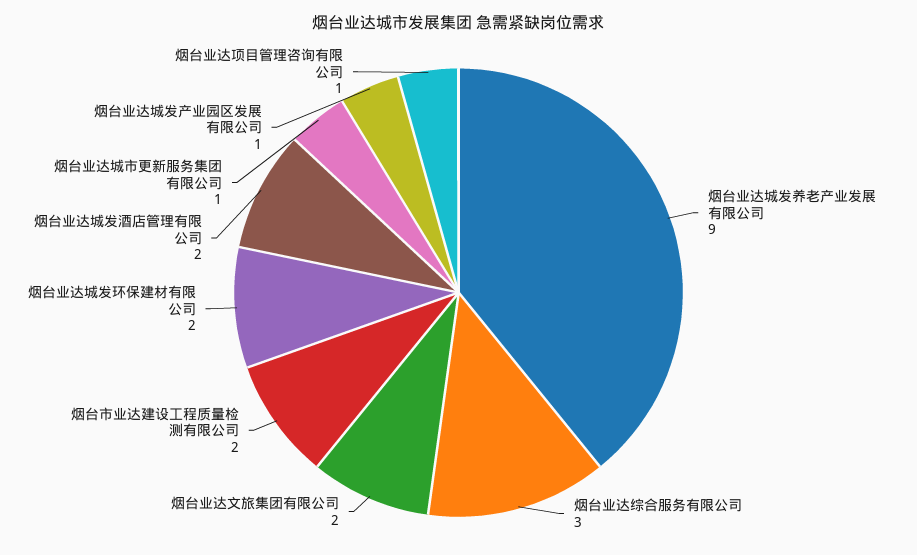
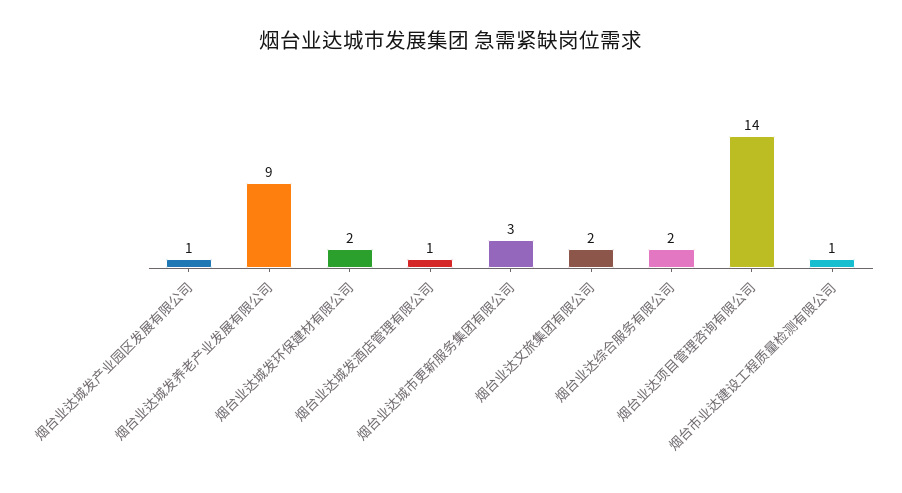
  {
    "烟台业达城发养老产业发展有限公司": 9,
-   "烟台业达综合服务有限公司": 3,
+   "烟台业达综合服务有限公司": 2,
    "烟台业达文旅集团有限公司": 2,
-   "烟台市业达建设工程质量检测有限公司": 2,
+   "烟台市业达建设工程质量检测有限公司": 1,
    "烟台业达城发环保建材有限公司": 2,
-   "烟台业达城发酒店管理有限公司": 2,
+   "烟台业达城发酒店管理有限公司": 1,
-   "烟台业达城市更新服务集团有限公司": 1,
+   "烟台业达城市更新服务集团有限公司": 3,
    "烟台业达城发产业园区发展有限公司": 1,
-   "烟台业达项目管理咨询有限公司": 1
+   "烟台业达项目管理咨询有限公司": 14
  }

